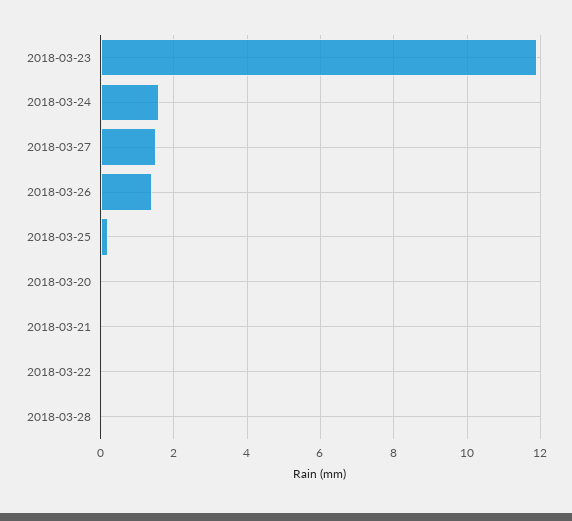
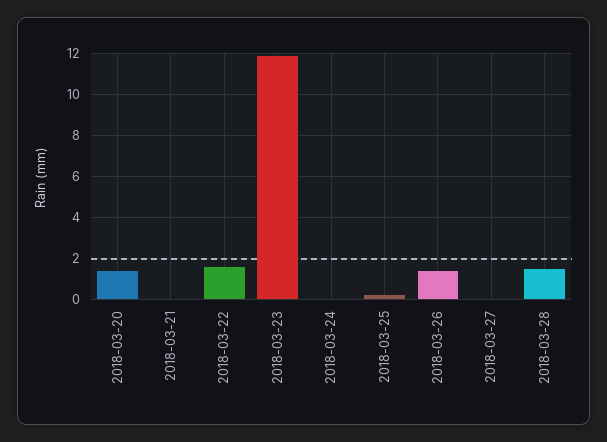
  {
    "2018-03-23": 12,
-   "2018-03-24": 1.5,
+   "2018-03-24": 0,
-   "2018-03-27": 1.5,
+   "2018-03-27": 0,
    "2018-03-26": 1.5,
    "2018-03-25": 0,
-   "2018-03-20": 0,
+   "2018-03-20": 1.5,
    "2018-03-21": 0,
-   "2018-03-22": 0,
+   "2018-03-22": 1.5,
-   "2018-03-28": 0
+   "2018-03-28": 1.5
  }

